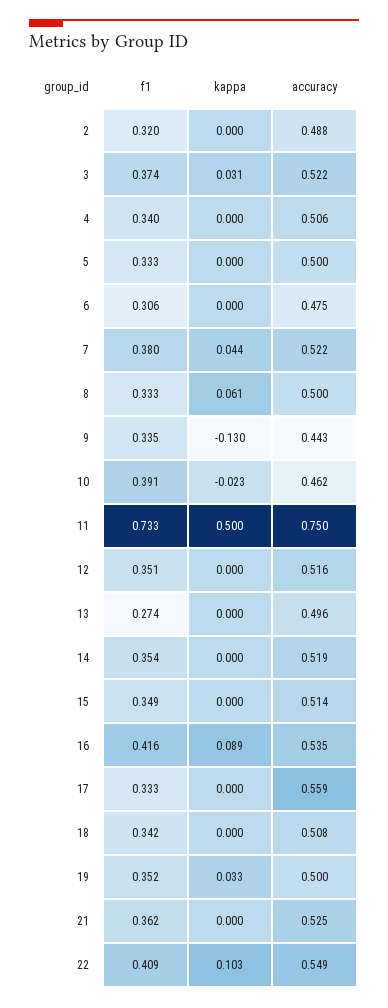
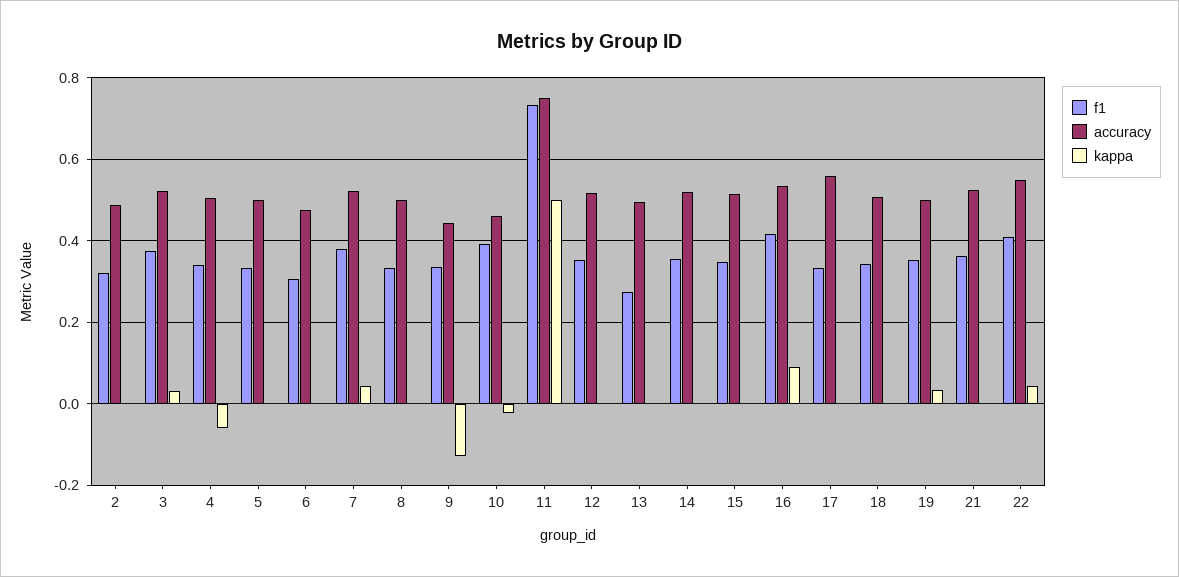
  {
    "f1": {
      "2": 0.32,
      "3": 0.374,
      "4": 0.34,
      "5": 0.333,
      "6": 0.306,
      "7": 0.38,
      "8": 0.333,
      "9": 0.335,
      "10": 0.391,
      "11": 0.733,
      "12": 0.351,
      "13": 0.274,
      "14": 0.354,
      "15": 0.349,
      "16": 0.416,
      "17": 0.333,
      "18": 0.342,
      "19": 0.352,
      "21": 0.362,
      "22": 0.409
    },
    "kappa": {
      "2": 0,
      "3": 0.031,
-     "4": 0,
+     "4": -0.06,
      "5": 0,
      "6": 0,
      "7": 0.044,
-     "8": 0.061,
+     "8": 0,
      "9": -0.13,
      "10": -0.023,
      "11": 0.5,
      "12": 0,
      "13": 0,
      "14": 0,
      "15": 0,
      "16": 0.089,
      "17": 0,
      "18": 0,
      "19": 0.033,
      "21": 0,
-     "22": 0.103
+     "22": 0.04
    },
    "accuracy": {
      "2": 0.488,
      "3": 0.522,
      "4": 0.506,
      "5": 0.5,
      "6": 0.475,
      "7": 0.522,
      "8": 0.5,
      "9": 0.443,
      "10": 0.462,
      "11": 0.75,
      "12": 0.516,
      "13": 0.496,
      "14": 0.519,
      "15": 0.514,
      "16": 0.535,
      "17": 0.559,
      "18": 0.508,
      "19": 0.5,
      "21": 0.525,
      "22": 0.549
    }
  }

